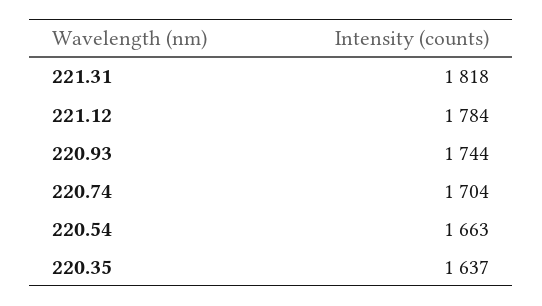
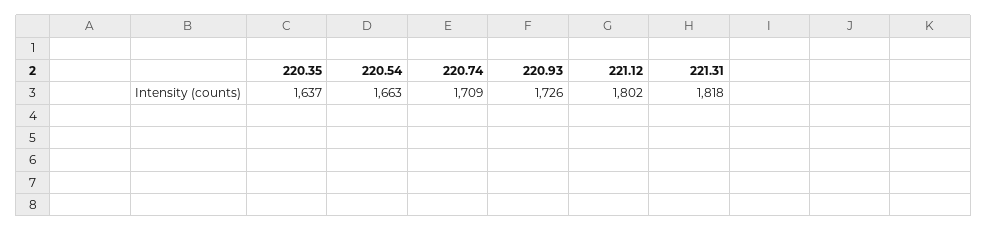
  {
    "221.31": 1818,
-   "221.12": 1784,
+   "221.12": 1802,
-   "220.93": 1744,
+   "220.93": 1726,
-   "220.74": 1704,
+   "220.74": 1709,
    "220.54": 1663,
    "220.35": 1637
  }

